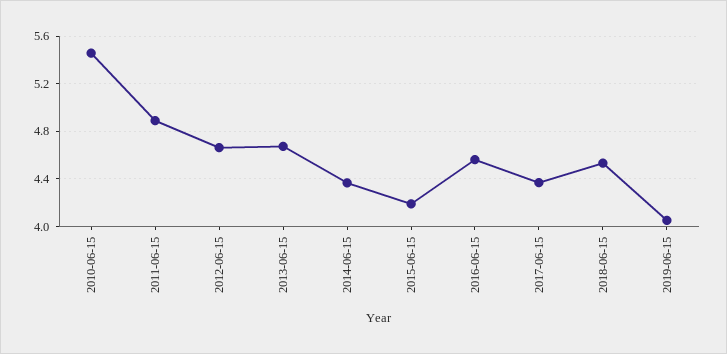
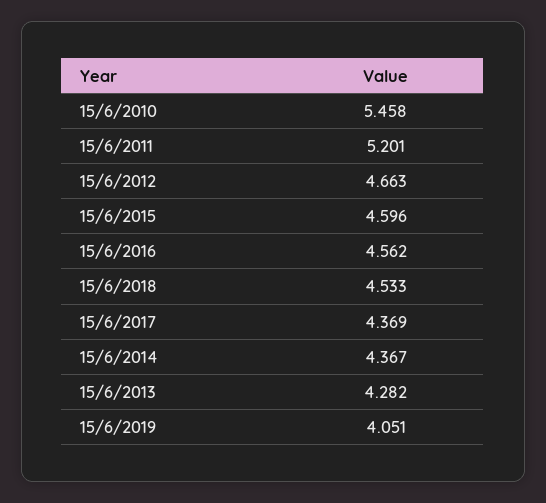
  {
    "2010-06-15": 5.458,
-   "2011-06-15": 4.9,
+   "2011-06-15": 5.201,
    "2012-06-15": 4.663,
-   "2013-06-15": 4.7,
+   "2013-06-15": 4.282,
    "2014-06-15": 4.367,
-   "2015-06-15": 4.2,
+   "2015-06-15": 4.596,
    "2016-06-15": 4.562,
    "2017-06-15": 4.369,
    "2018-06-15": 4.533,
    "2019-06-15": 4.051
  }

